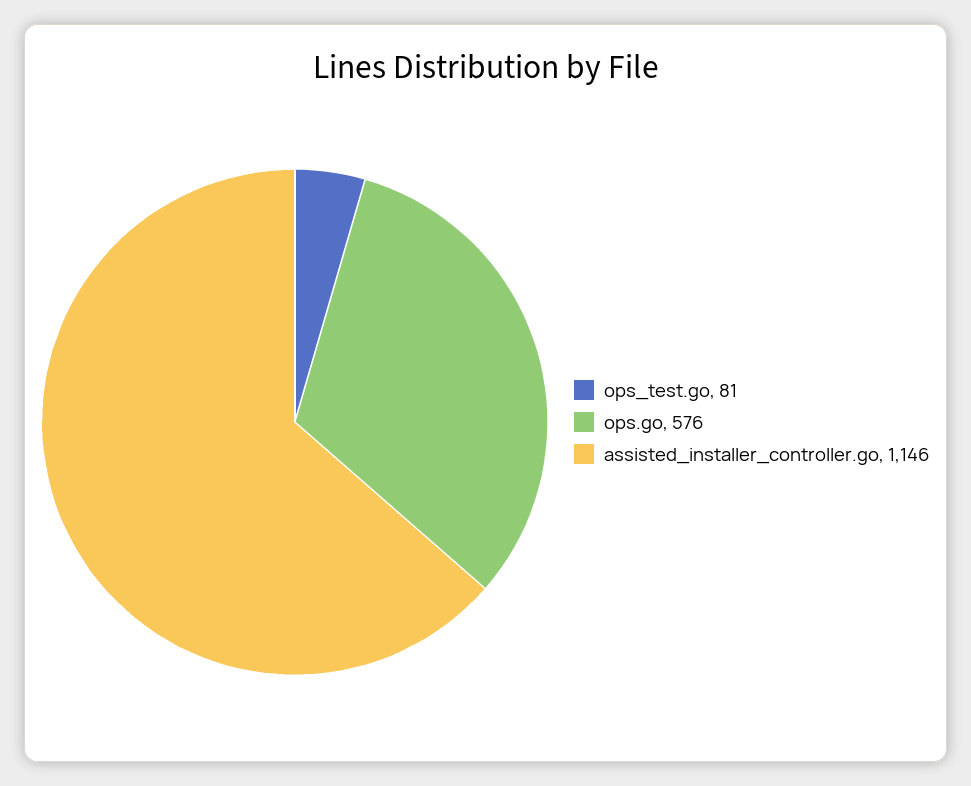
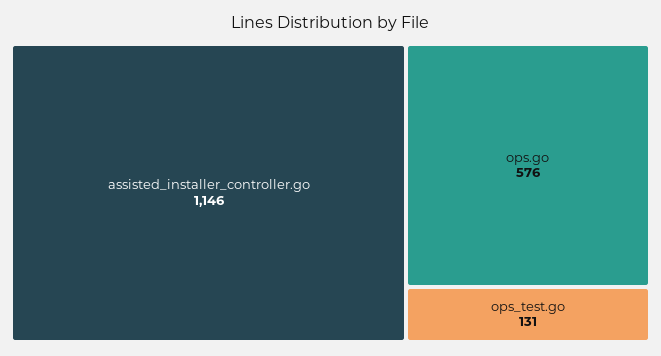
  {
-   "ops_test.go": 81,
+   "ops_test.go": 131,
    "ops.go": 576,
    "assisted_installer_controller.go": 1146
  }

